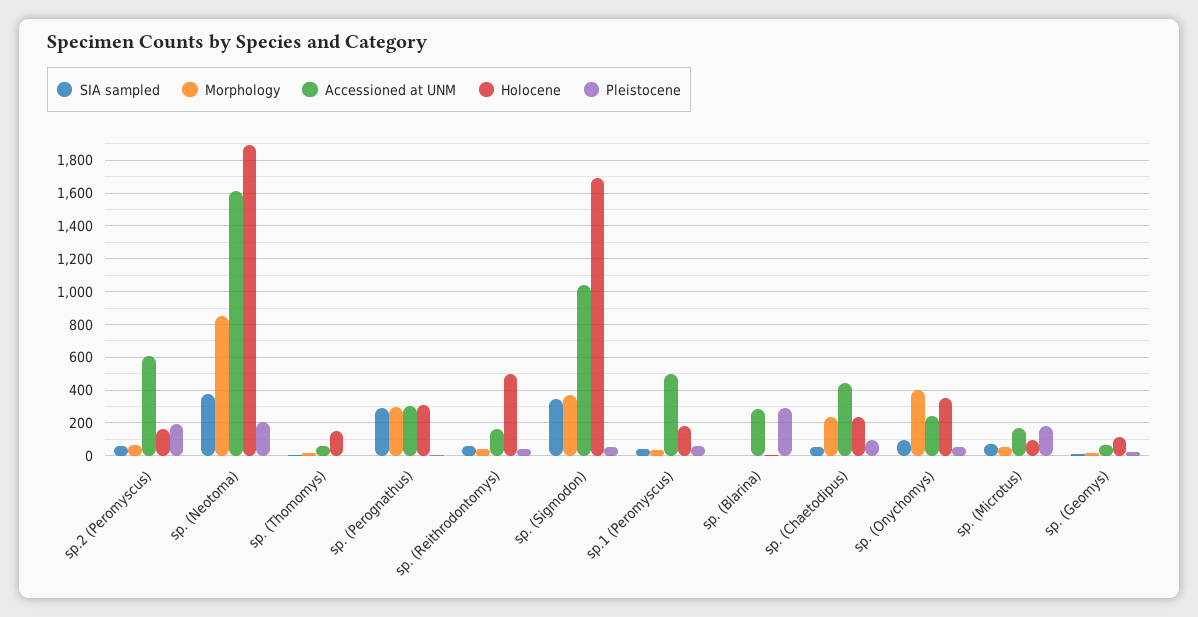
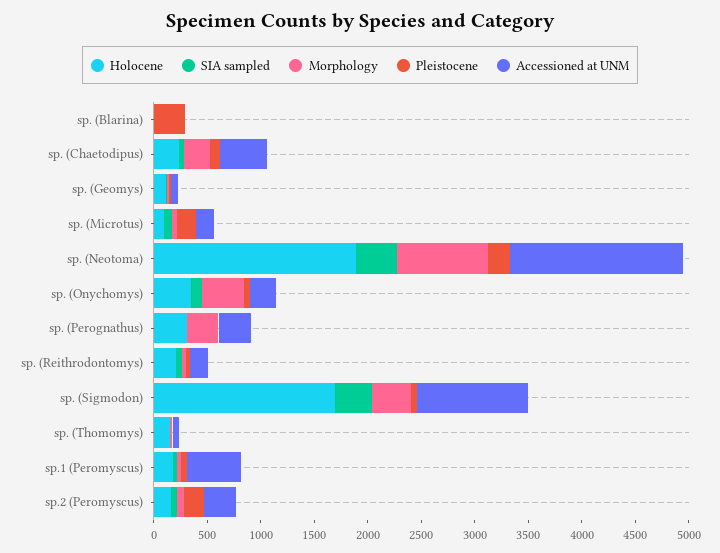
  {
    "SIA sampled": {
      "sp.2 (Peromyscus)": 50,
      "sp. (Neotoma)": 400,
      "sp. (Thomomys)": 0,
-     "sp. (Perognathus)": 300,
+     "sp. (Perognathus)": 0,
      "sp. (Reithrodontomys)": 50,
      "sp. (Sigmodon)": 350,
      "sp.1 (Peromyscus)": 50,
      "sp. (Blarina)": 0,
      "sp. (Chaetodipus)": 50,
      "sp. (Onychomys)": 100,
      "sp. (Microtus)": 50,
      "sp. (Geomys)": 0
    },
    "Morphology": {
      "sp.2 (Peromyscus)": 50,
      "sp. (Neotoma)": 850,
      "sp. (Thomomys)": 0,
      "sp. (Perognathus)": 300,
      "sp. (Reithrodontomys)": 50,
      "sp. (Sigmodon)": 350,
      "sp.1 (Peromyscus)": 50,
      "sp. (Blarina)": 0,
      "sp. (Chaetodipus)": 250,
      "sp. (Onychomys)": 400,
      "sp. (Microtus)": 50,
      "sp. (Geomys)": 0
    },
    "Accessioned at UNM": {
-     "sp.2 (Peromyscus)": 600,
+     "sp.2 (Peromyscus)": 300,
      "sp. (Neotoma)": 1600,
      "sp. (Thomomys)": 50,
      "sp. (Perognathus)": 300,
      "sp. (Reithrodontomys)": 150,
      "sp. (Sigmodon)": 1050,
      "sp.1 (Peromyscus)": 500,
-     "sp. (Blarina)": 300,
+     "sp. (Blarina)": 0,
      "sp. (Chaetodipus)": 450,
      "sp. (Onychomys)": 250,
      "sp. (Microtus)": 150,
      "sp. (Geomys)": 50
    },
    "Holocene": {
      "sp.2 (Peromyscus)": 150,
      "sp. (Neotoma)": 1900,
      "sp. (Thomomys)": 150,
      "sp. (Perognathus)": 300,
-     "sp. (Reithrodontomys)": 500,
+     "sp. (Reithrodontomys)": 200,
      "sp. (Sigmodon)": 1700,
      "sp.1 (Peromyscus)": 200,
      "sp. (Blarina)": 0,
      "sp. (Chaetodipus)": 250,
      "sp. (Onychomys)": 350,
      "sp. (Microtus)": 100,
      "sp. (Geomys)": 100
    },
    "Pleistocene": {
      "sp.2 (Peromyscus)": 200,
      "sp. (Neotoma)": 200,
      "sp. (Thomomys)": 0,
      "sp. (Perognathus)": 0,
      "sp. (Reithrodontomys)": 50,
      "sp. (Sigmodon)": 50,
      "sp.1 (Peromyscus)": 50,
      "sp. (Blarina)": 300,
      "sp. (Chaetodipus)": 100,
      "sp. (Onychomys)": 50,
      "sp. (Microtus)": 200,
      "sp. (Geomys)": 0
    }
  }

